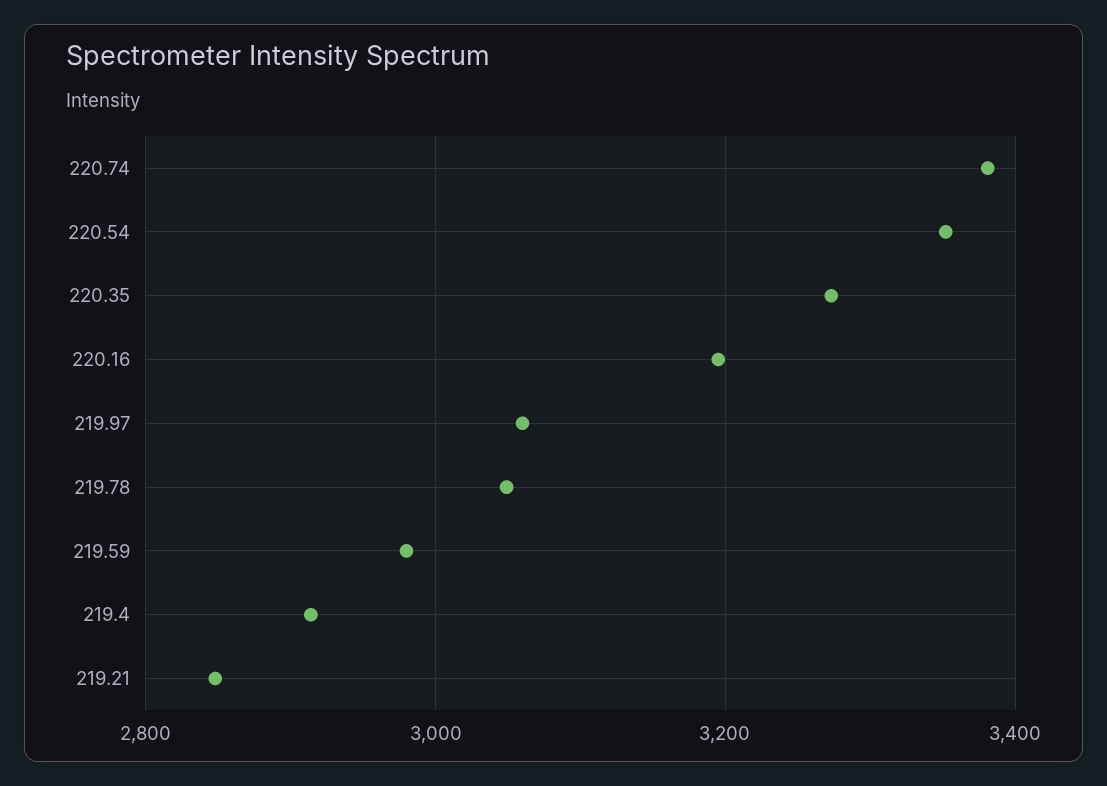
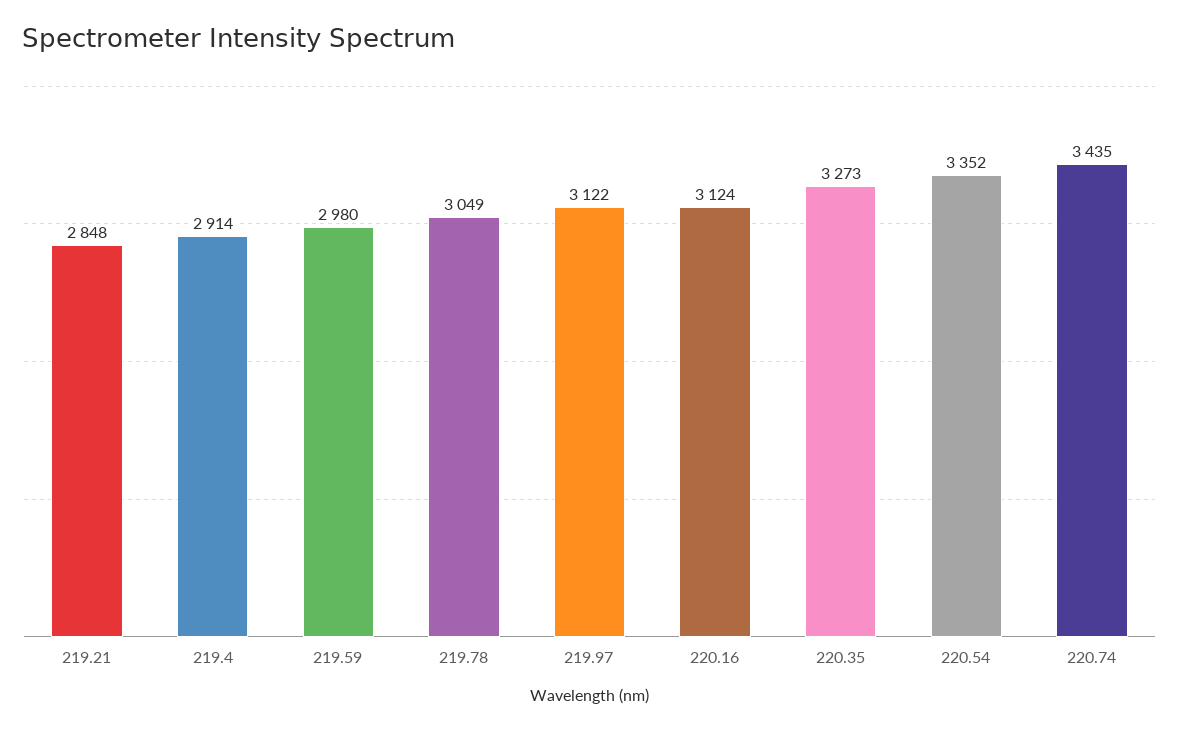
  {
-   "220.74": 3380,
+   "220.74": 3435,
    "220.54": 3352,
    "220.35": 3273,
-   "220.16": 3200,
+   "220.16": 3124,
-   "219.97": 3060,
+   "219.97": 3122,
    "219.78": 3049,
    "219.59": 2980,
    "219.4": 2914,
    "219.21": 2848
  }

